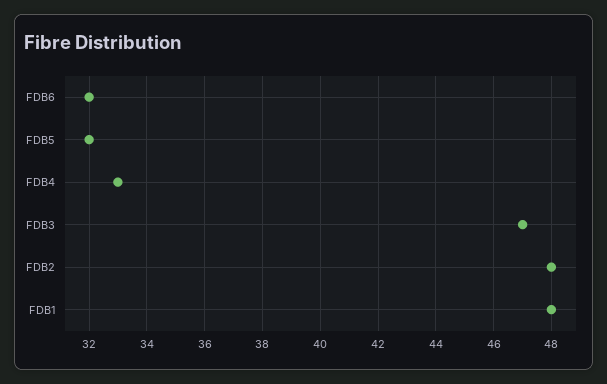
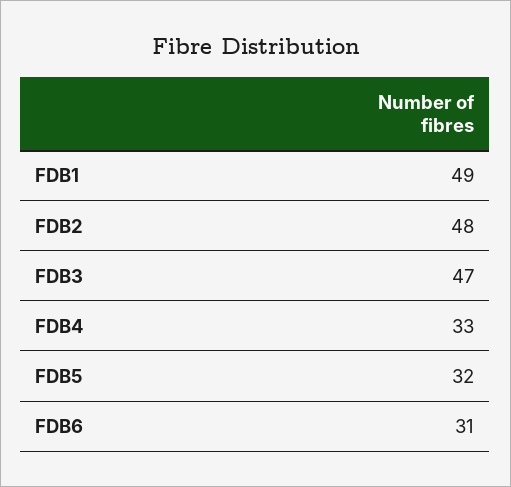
  {
-   "FDB6": 32,
+   "FDB6": 31,
    "FDB5": 32,
    "FDB4": 33,
    "FDB3": 47,
    "FDB2": 48,
-   "FDB1": 48
+   "FDB1": 49
  }

